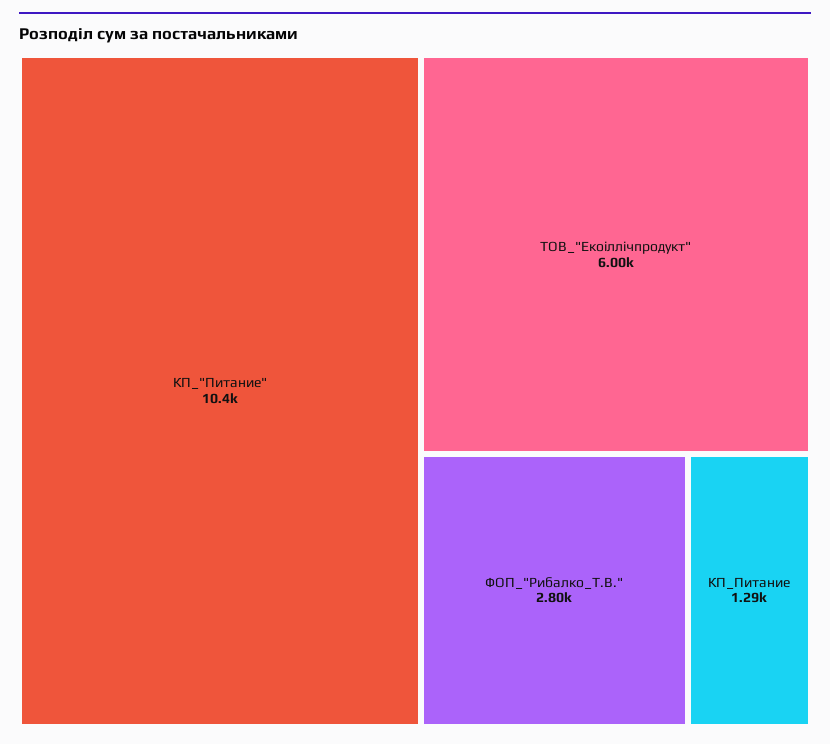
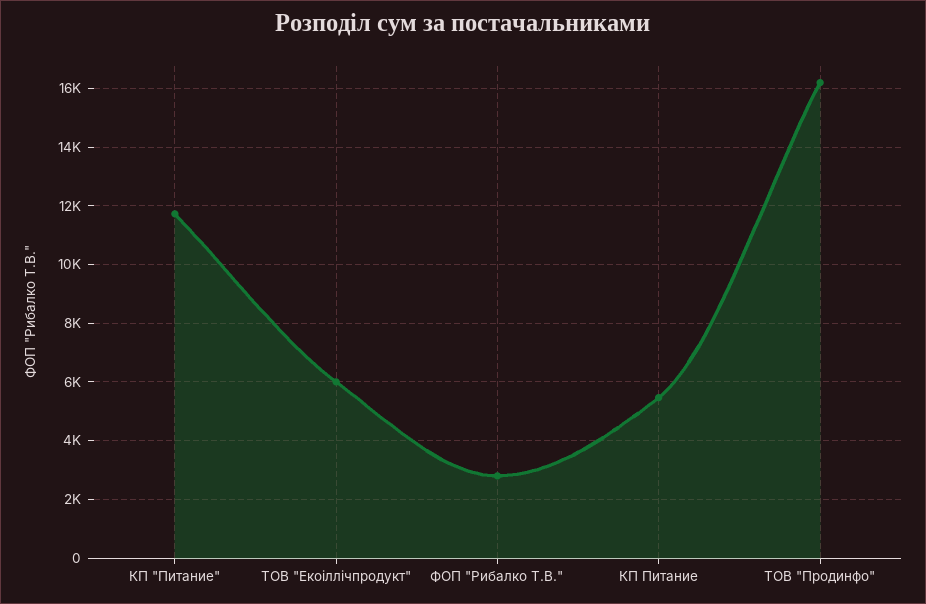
  {
-   "КП_\"Питание\"": 10400,
+   "КП_\"Питание\"": 11750,
    "ТОВ_\"Екоіллічпродукт\"": 6000,
    "ФОП_\"Рибалко_Т.В.\"": 2800,
-   "КП_Питание": 1290
+   "КП_Питание": 5500,
+   "ТОВ \"Продинфо\"": 16250
  }

